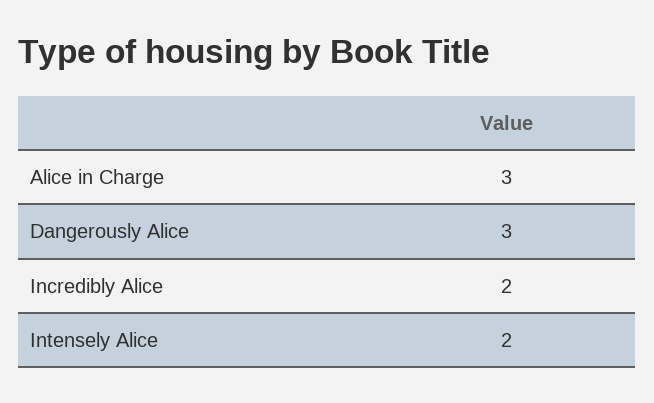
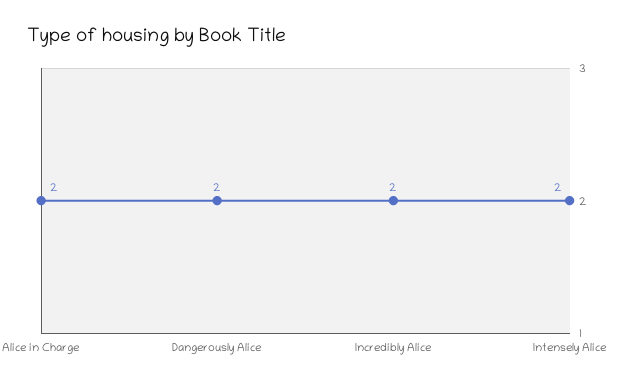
  {
-   "Alice in Charge": 3,
+   "Alice in Charge": 2,
-   "Dangerously Alice": 3,
+   "Dangerously Alice": 2,
    "Incredibly Alice": 2,
    "Intensely Alice": 2
  }

